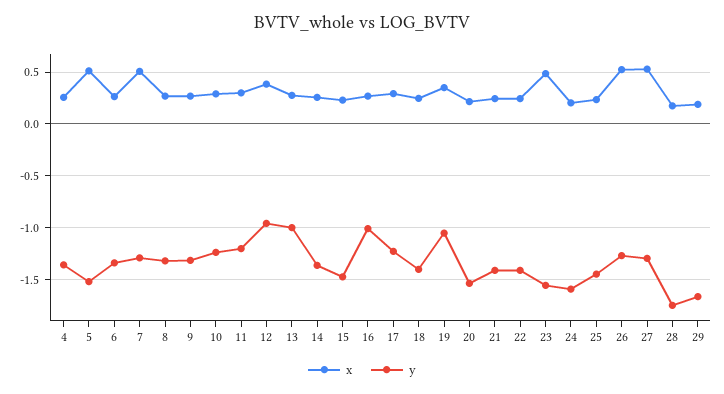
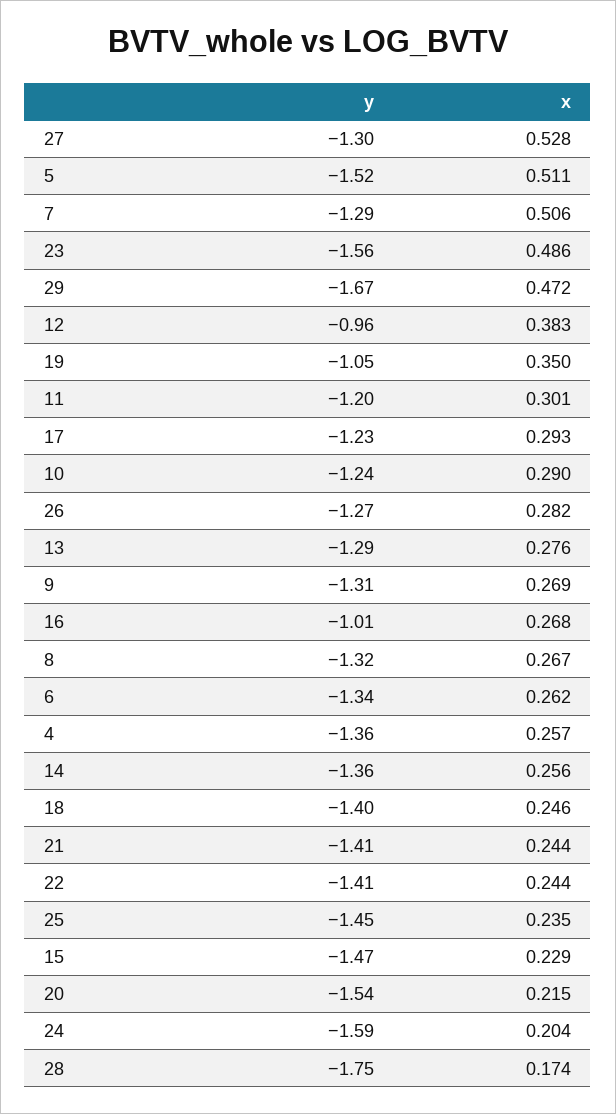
  {
    "x": {
      "4": 0.257,
      "5": 0.511,
      "6": 0.262,
      "7": 0.506,
      "8": 0.267,
      "9": 0.269,
      "10": 0.29,
      "11": 0.301,
      "12": 0.383,
      "13": 0.276,
      "14": 0.256,
      "15": 0.229,
      "16": 0.268,
      "17": 0.293,
      "18": 0.246,
      "19": 0.35,
      "20": 0.215,
      "21": 0.244,
      "22": 0.244,
      "23": 0.486,
      "24": 0.204,
      "25": 0.235,
-     "26": 0.5,
+     "26": 0.282,
      "27": 0.528,
      "28": 0.174,
-     "29": 0.2
+     "29": 0.472
    },
    "y": {
      "4": -1.36,
      "5": -1.52,
      "6": -1.34,
      "7": -1.29,
      "8": -1.32,
      "9": -1.31,
      "10": -1.24,
      "11": -1.2,
      "12": -0.96,
-     "13": -1,
+     "13": -1.29,
      "14": -1.36,
      "15": -1.47,
      "16": -1.01,
      "17": -1.23,
      "18": -1.4,
      "19": -1.05,
      "20": -1.54,
      "21": -1.41,
      "22": -1.41,
      "23": -1.56,
      "24": -1.59,
      "25": -1.45,
      "26": -1.27,
      "27": -1.3,
      "28": -1.75,
      "29": -1.67
    }
  }

